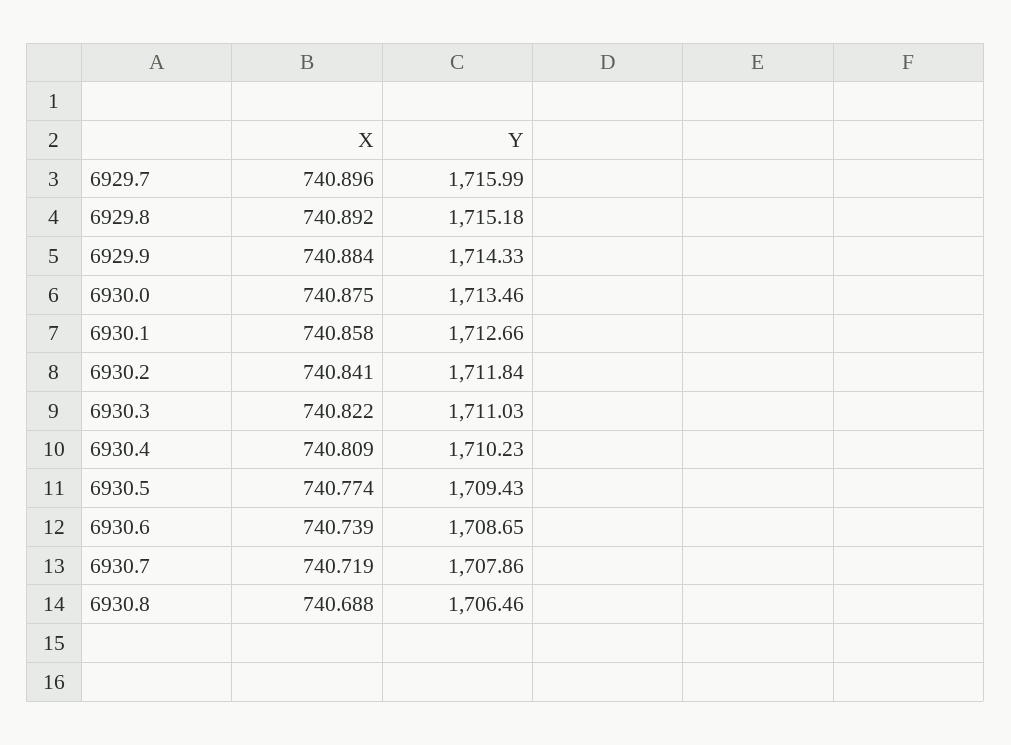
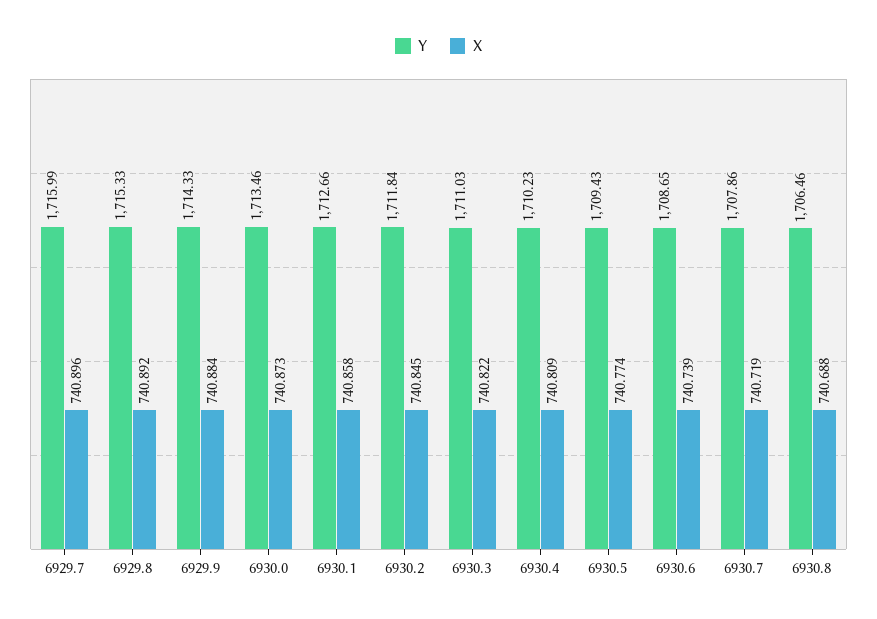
  {
    "X": {
      "6929.7": 740.896,
      "6929.8": 740.892,
      "6929.9": 740.884,
-     "6930.0": 740.875,
+     "6930.0": 740.873,
      "6930.1": 740.858,
-     "6930.2": 740.841,
+     "6930.2": 740.845,
      "6930.3": 740.822,
      "6930.4": 740.809,
      "6930.5": 740.774,
      "6930.6": 740.739,
      "6930.7": 740.719,
      "6930.8": 740.688
    },
    "Y": {
      "6929.7": 1715.99,
-     "6929.8": 1715.18,
+     "6929.8": 1715.33,
      "6929.9": 1714.33,
      "6930.0": 1713.46,
      "6930.1": 1712.66,
      "6930.2": 1711.84,
      "6930.3": 1711.03,
      "6930.4": 1710.23,
      "6930.5": 1709.43,
      "6930.6": 1708.65,
      "6930.7": 1707.86,
      "6930.8": 1706.46
    }
  }

